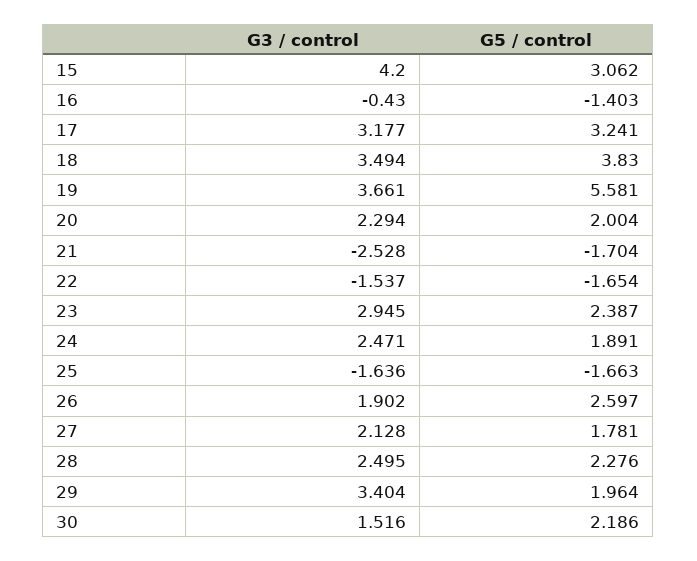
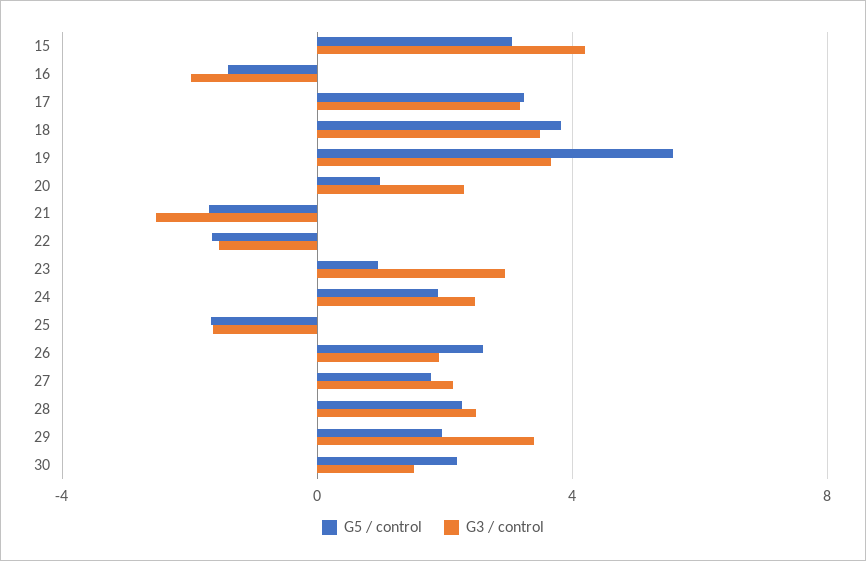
  {
    "G3 / control": {
      "15": 4.2,
-     "16": -0.43,
+     "16": -2,
      "17": 3.177,
      "18": 3.494,
      "19": 3.661,
      "20": 2.294,
      "21": -2.528,
      "22": -1.537,
      "23": 2.945,
      "24": 2.471,
      "25": -1.636,
      "26": 1.902,
      "27": 2.128,
      "28": 2.495,
      "29": 3.404,
      "30": 1.516
    },
    "G5 / control": {
      "15": 3.062,
      "16": -1.403,
      "17": 3.241,
      "18": 3.83,
      "19": 5.581,
-     "20": 2.004,
+     "20": 1,
      "21": -1.704,
      "22": -1.654,
-     "23": 2.387,
+     "23": 1,
      "24": 1.891,
      "25": -1.663,
      "26": 2.597,
      "27": 1.781,
      "28": 2.276,
      "29": 1.964,
      "30": 2.186
    }
  }

